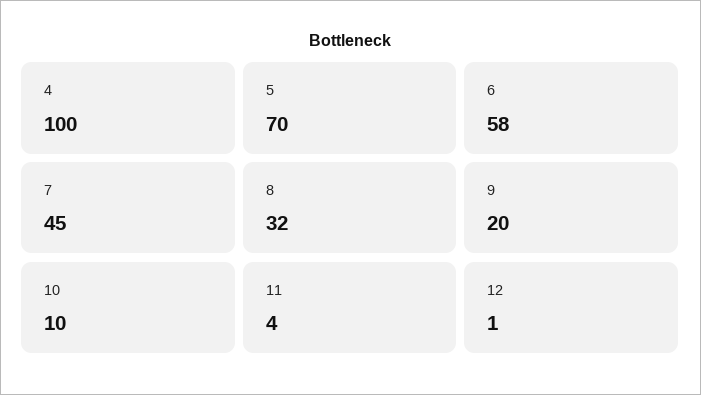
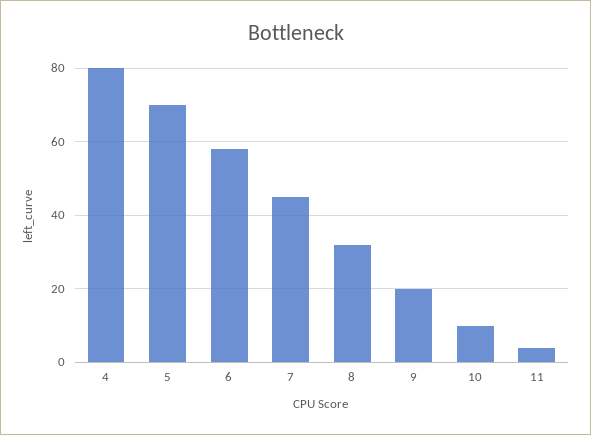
  {
-   "4": 100,
+   "4": 80,
    "5": 70,
    "6": 58,
    "7": 45,
    "8": 32,
    "9": 20,
    "10": 10,
-   "11": 4,
+   "11": 4
-   "12": 1
  }

